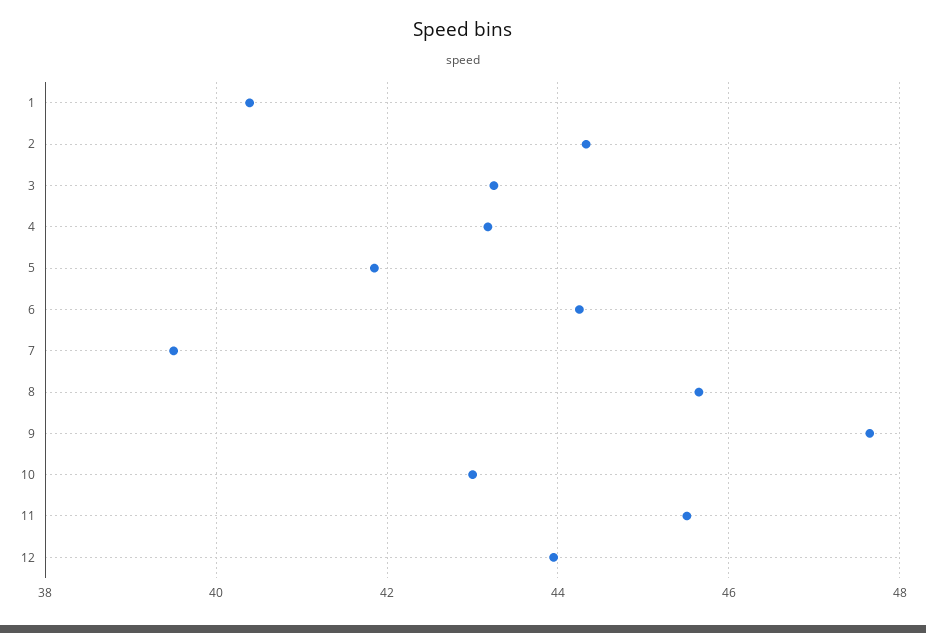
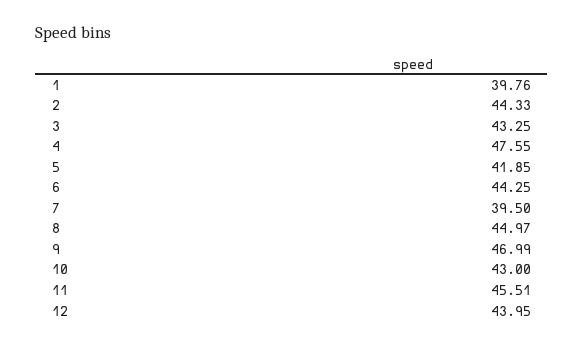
  {
-   "1": 40.4,
+   "1": 39.76,
    "2": 44.33,
    "3": 43.25,
-   "4": 43.2,
+   "4": 47.55,
    "5": 41.85,
    "6": 44.25,
    "7": 39.5,
-   "8": 45.6,
+   "8": 44.97,
-   "9": 47.6,
+   "9": 46.99,
    "10": 43,
    "11": 45.51,
    "12": 43.95
  }

